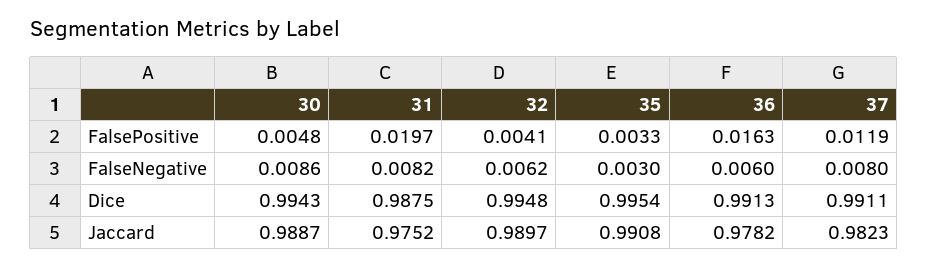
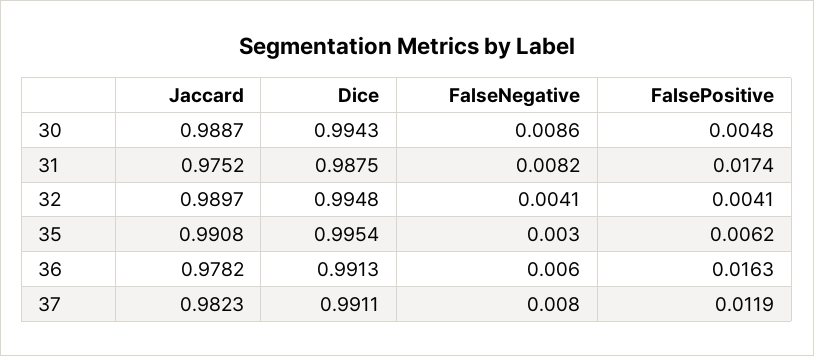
  {
    "30": {
      "FalsePositive": 0.0048,
      "FalseNegative": 0.0086,
      "Dice": 0.9943,
      "Jaccard": 0.9887
    },
    "31": {
-     "FalsePositive": 0.0197,
+     "FalsePositive": 0.0174,
      "FalseNegative": 0.0082,
      "Dice": 0.9875,
      "Jaccard": 0.9752
    },
    "32": {
      "FalsePositive": 0.0041,
-     "FalseNegative": 0.0062,
+     "FalseNegative": 0.0041,
      "Dice": 0.9948,
      "Jaccard": 0.9897
    },
    "35": {
-     "FalsePositive": 0.0033,
+     "FalsePositive": 0.0062,
      "FalseNegative": 0.003,
      "Dice": 0.9954,
      "Jaccard": 0.9908
    },
    "36": {
      "FalsePositive": 0.0163,
      "FalseNegative": 0.006,
      "Dice": 0.9913,
      "Jaccard": 0.9782
    },
    "37": {
      "FalsePositive": 0.0119,
      "FalseNegative": 0.008,
      "Dice": 0.9911,
      "Jaccard": 0.9823
    }
  }

